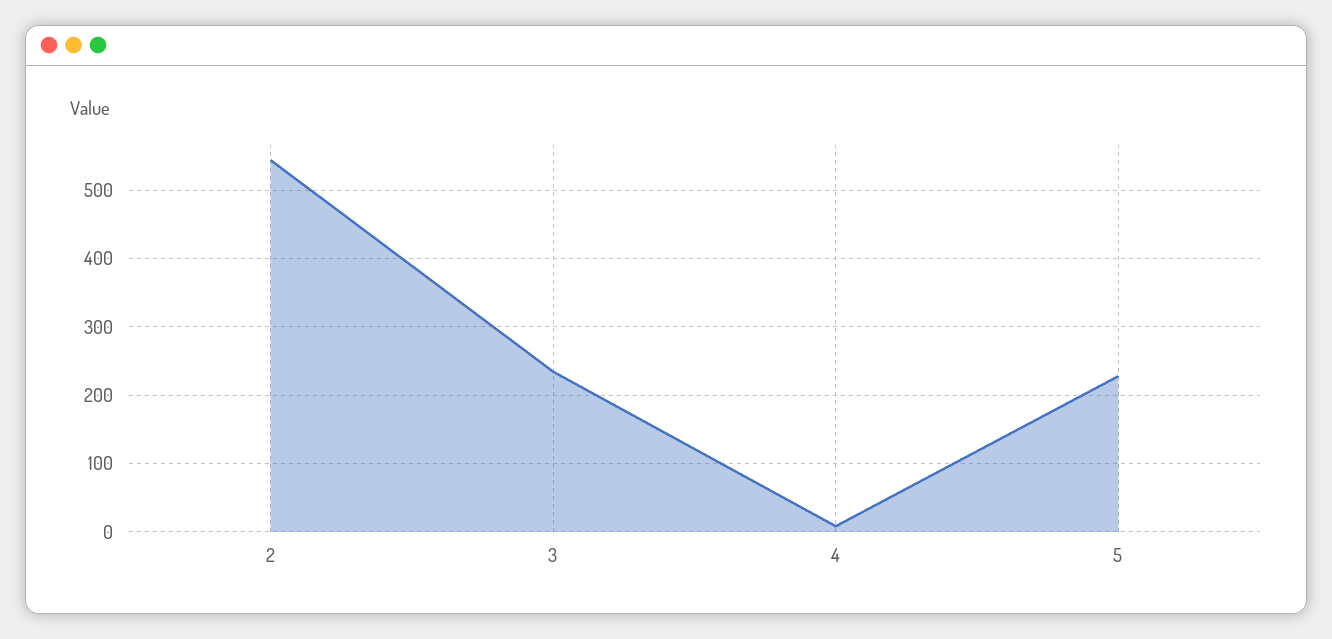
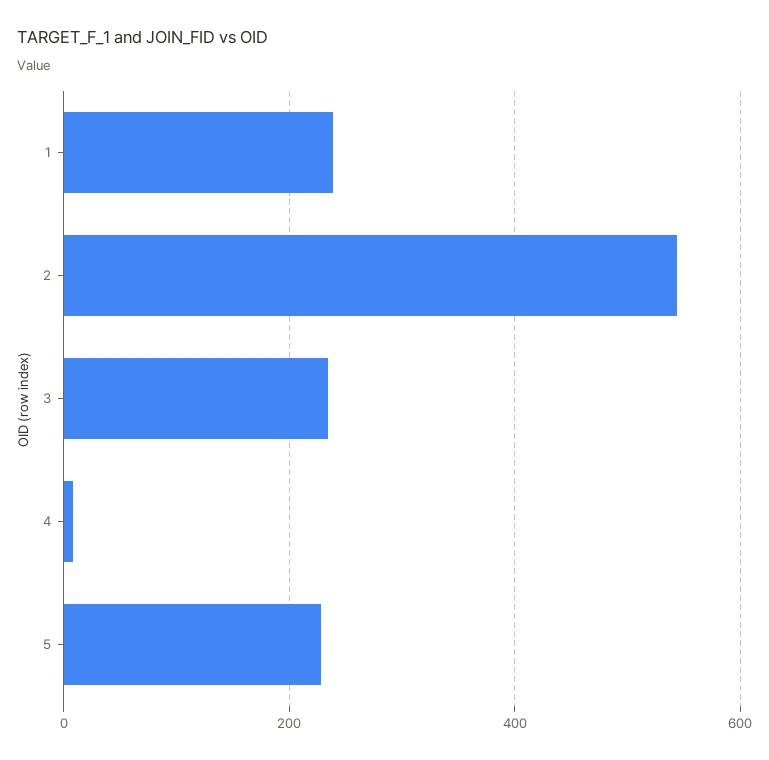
  {
    "2": 540,
    "3": 230,
    "4": 10,
-   "5": 230
+   "5": 230,
+   "1": 240
  }

